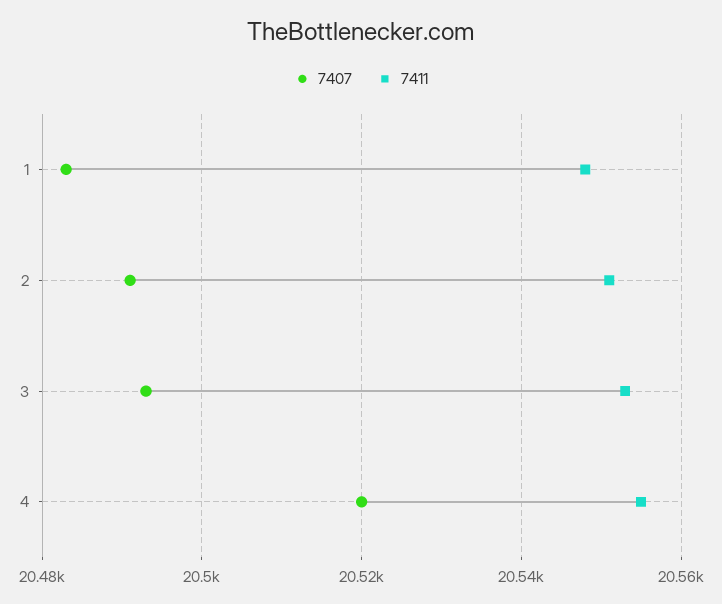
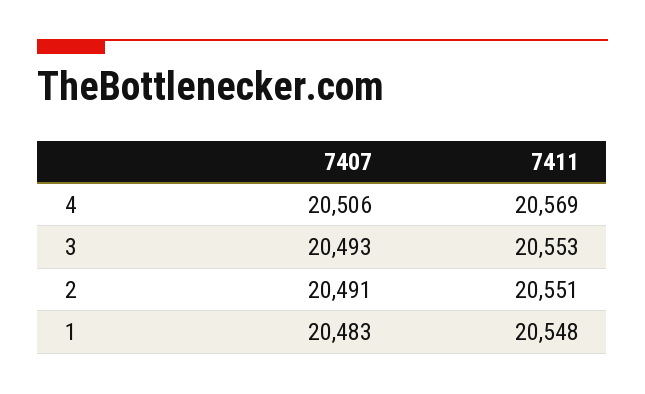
  {
    "7407": {
      "1": 20483,
      "2": 20491,
      "3": 20493,
-     "4": 20520
+     "4": 20506
    },
    "7411": {
      "1": 20548,
      "2": 20551,
      "3": 20553,
-     "4": 20555
+     "4": 20569
    }
  }

